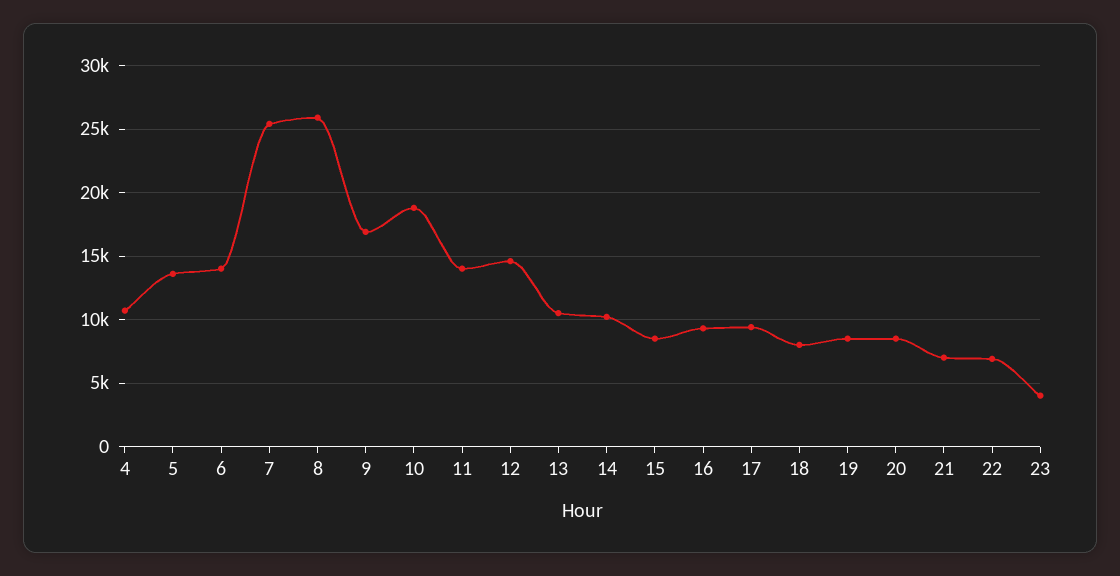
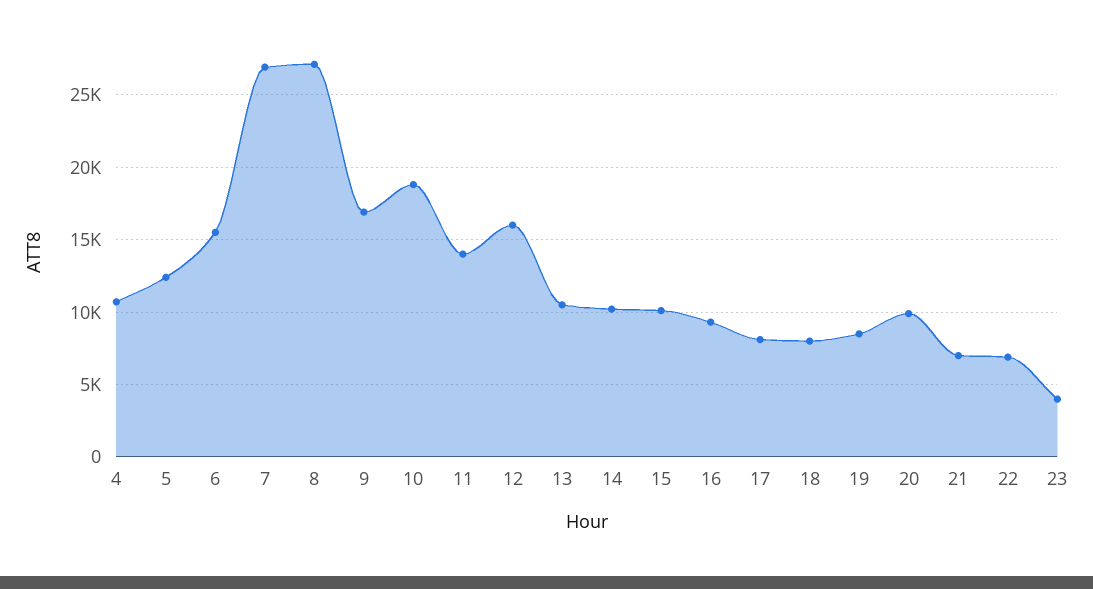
  {
    "4": 10500,
-   "5": 13500,
+   "5": 12500,
-   "6": 14000,
+   "6": 15500,
-   "7": 25500,
+   "7": 27000,
-   "8": 26000,
+   "8": 27000,
    "9": 17000,
    "10": 19000,
    "11": 14000,
-   "12": 14500,
+   "12": 16000,
    "13": 10500,
    "14": 10000,
-   "15": 8500,
+   "15": 10000,
    "16": 9500,
-   "17": 9500,
+   "17": 8000,
    "18": 8000,
    "19": 8500,
-   "20": 8500,
+   "20": 10000,
    "21": 7000,
    "22": 7000,
    "23": 4000
  }

